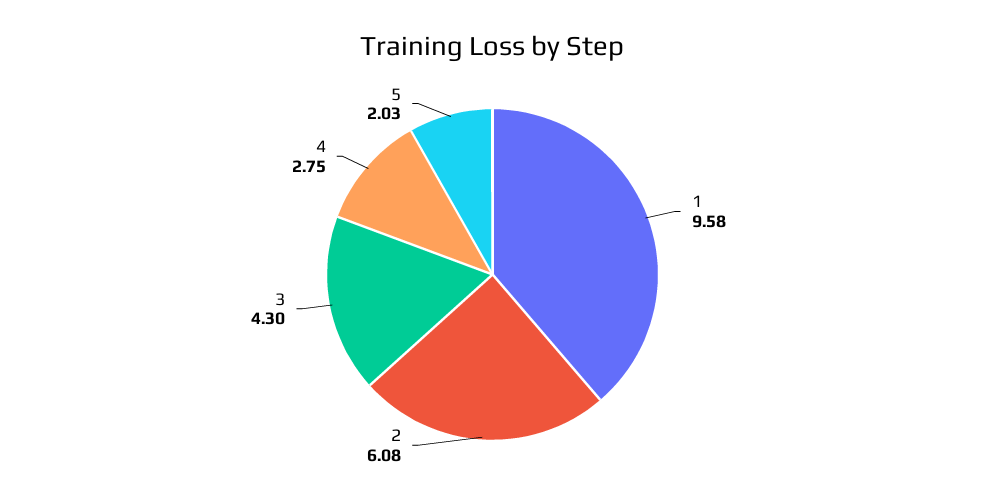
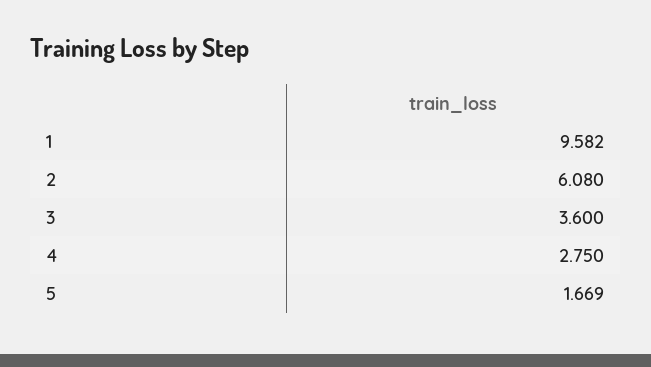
  {
    "1": 9.582,
    "2": 6.08,
-   "3": 4.3,
+   "3": 3.6,
    "4": 2.75,
-   "5": 2.03
+   "5": 1.669
  }

